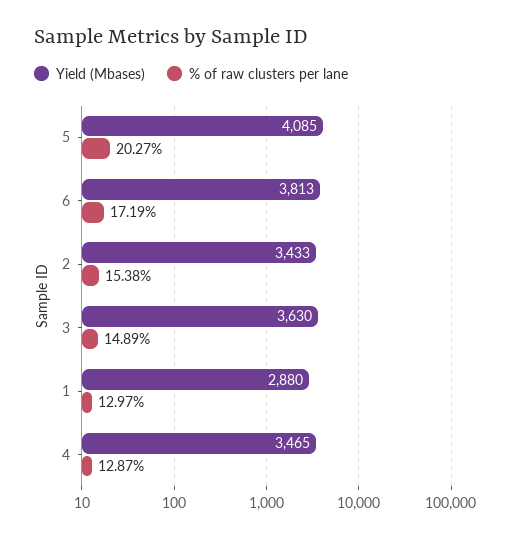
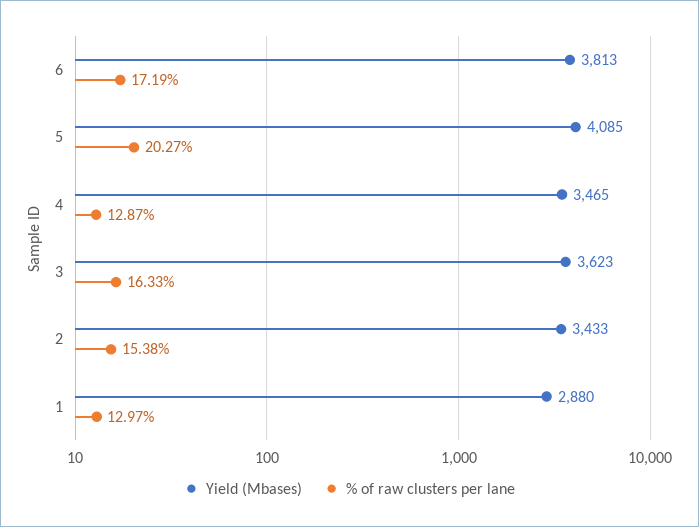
  {
    "Yield (Mbases)": {
      "5": 4085,
      "6": 3813,
      "2": 3433,
-     "3": 3630,
+     "3": 3623,
      "1": 2880,
      "4": 3465
    },
    "% of raw clusters per lane": {
      "5": 20.27,
      "6": 17.19,
      "2": 15.38,
-     "3": 14.89,
+     "3": 16.33,
      "1": 12.97,
      "4": 12.87
    }
  }

